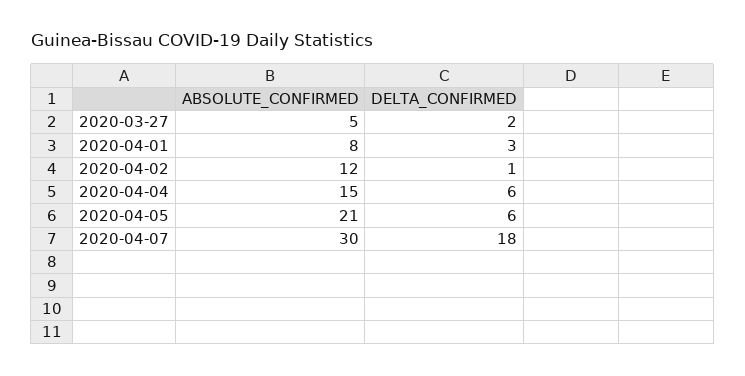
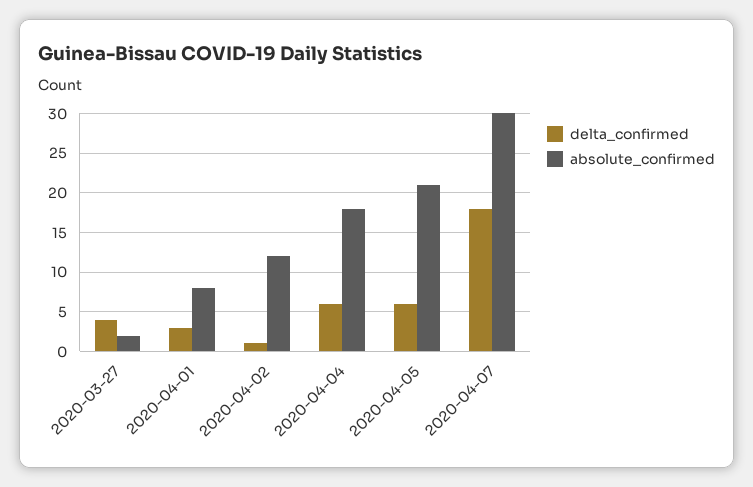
  {
    "ABSOLUTE_CONFIRMED": {
-     "2020-03-27": 5,
+     "2020-03-27": 2,
      "2020-04-01": 8,
      "2020-04-02": 12,
-     "2020-04-04": 15,
+     "2020-04-04": 18,
      "2020-04-05": 21,
      "2020-04-07": 30
    },
    "DELTA_CONFIRMED": {
-     "2020-03-27": 2,
+     "2020-03-27": 4,
      "2020-04-01": 3,
      "2020-04-02": 1,
      "2020-04-04": 6,
      "2020-04-05": 6,
      "2020-04-07": 18
    }
  }

